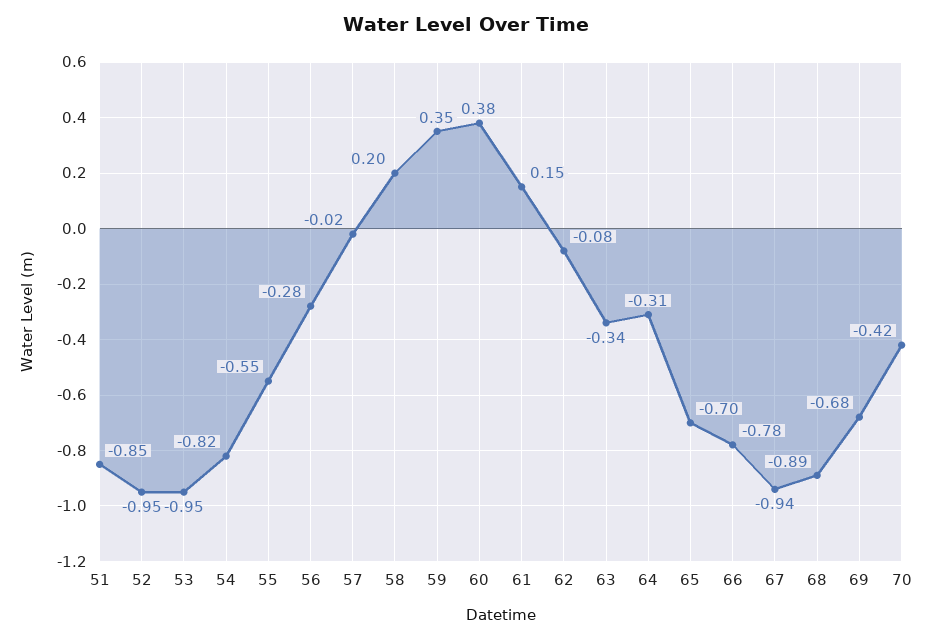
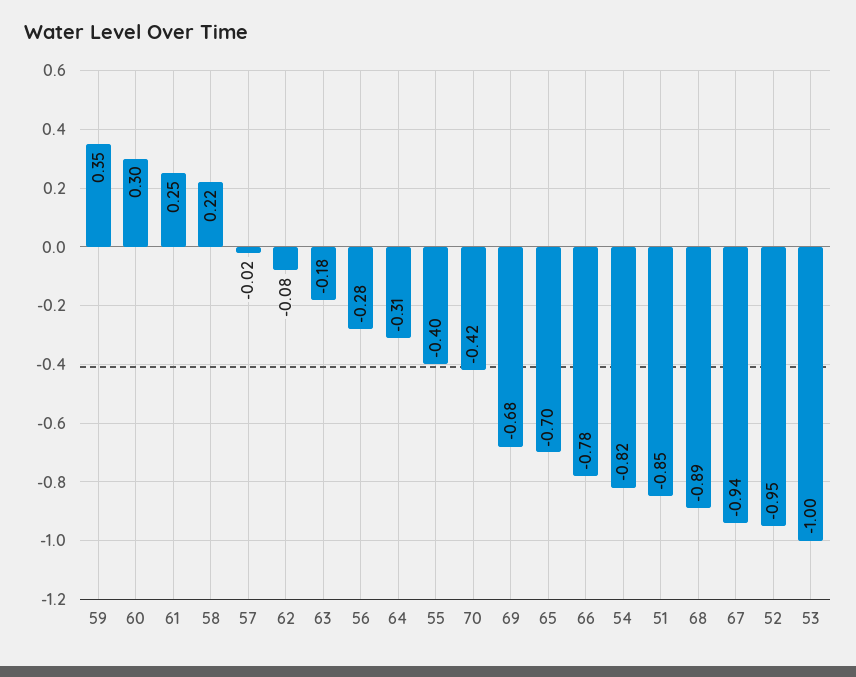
  {
    "51": -0.85,
    "52": -0.95,
-   "53": -0.95,
+   "53": -1,
    "54": -0.82,
-   "55": -0.55,
+   "55": -0.4,
    "56": -0.28,
    "57": -0.02,
-   "58": 0.2,
+   "58": 0.22,
    "59": 0.35,
-   "60": 0.38,
+   "60": 0.3,
-   "61": 0.15,
+   "61": 0.25,
    "62": -0.08,
-   "63": -0.34,
+   "63": -0.18,
    "64": -0.31,
    "65": -0.7,
    "66": -0.78,
    "67": -0.94,
    "68": -0.89,
    "69": -0.68,
    "70": -0.42
  }

